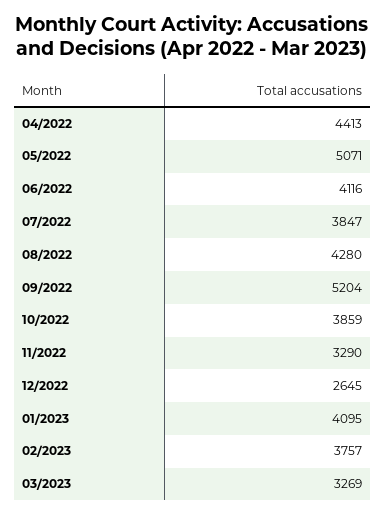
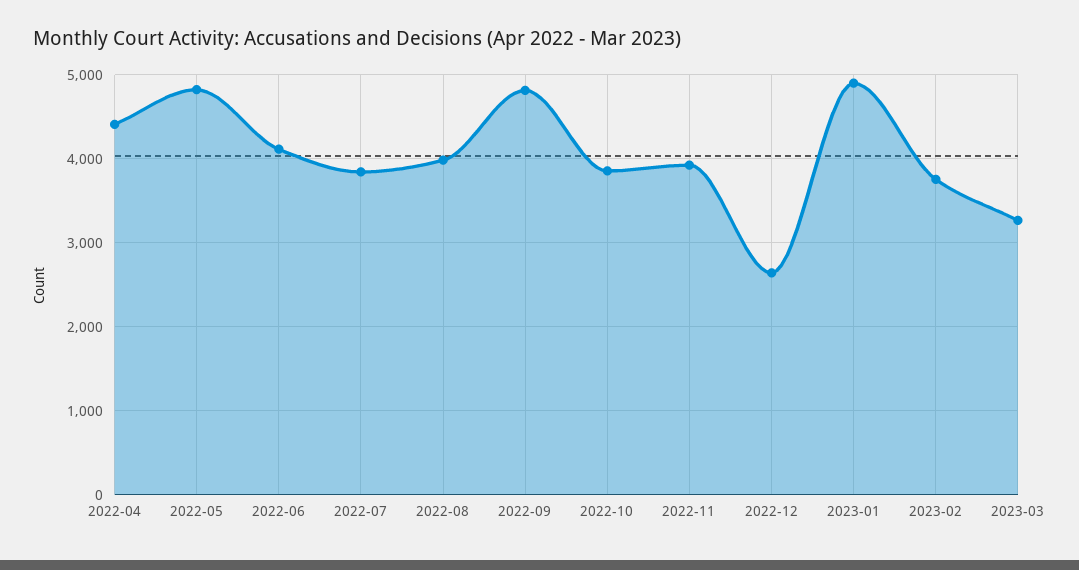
  {
    "04/2022": 4413,
-   "05/2022": 5071,
+   "05/2022": 4800,
    "06/2022": 4116,
    "07/2022": 3847,
-   "08/2022": 4280,
+   "08/2022": 4000,
-   "09/2022": 5204,
+   "09/2022": 4800,
    "10/2022": 3859,
-   "11/2022": 3290,
+   "11/2022": 3900,
    "12/2022": 2645,
-   "01/2023": 4095,
+   "01/2023": 4900,
    "02/2023": 3757,
    "03/2023": 3269
  }

